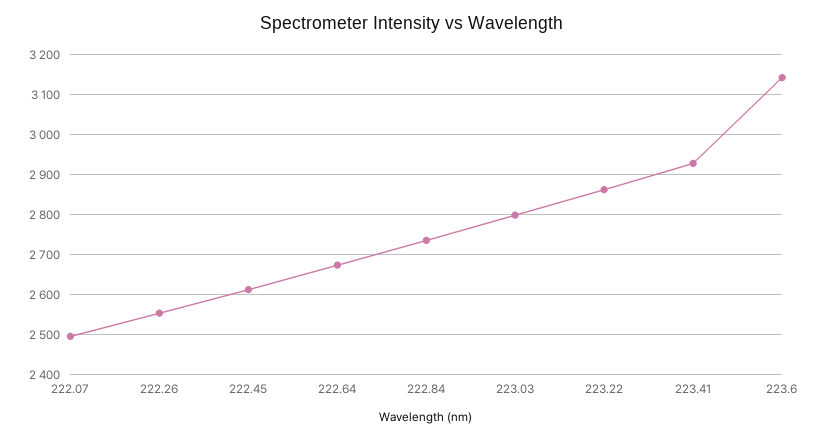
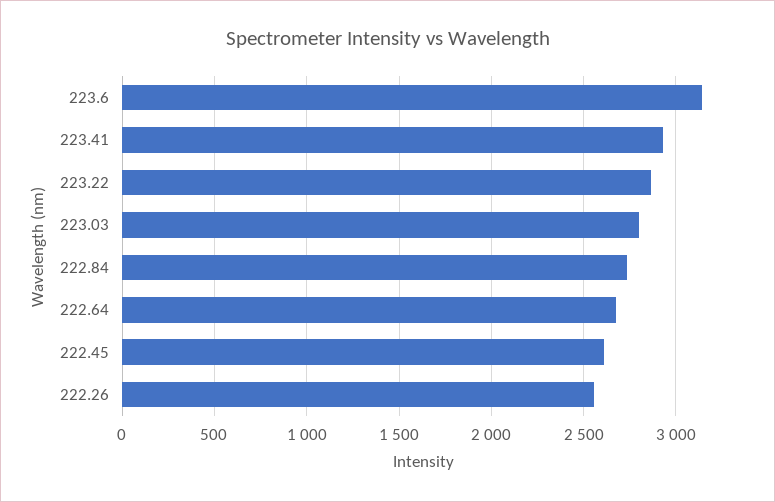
  {
-   "222.07": 2500,
    "222.26": 2560,
    "222.45": 2620,
    "222.64": 2680,
    "222.84": 2740,
    "223.03": 2800,
    "223.22": 2860,
    "223.41": 2920,
    "223.6": 3140
  }

